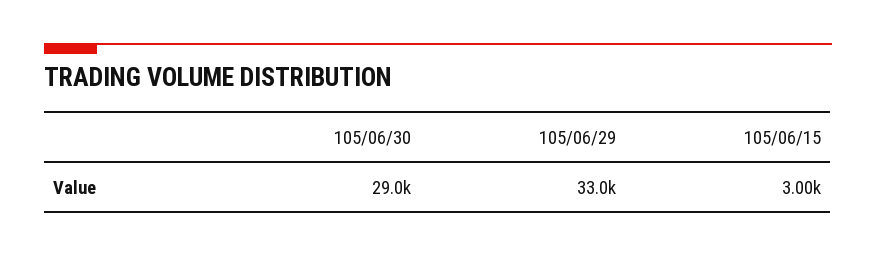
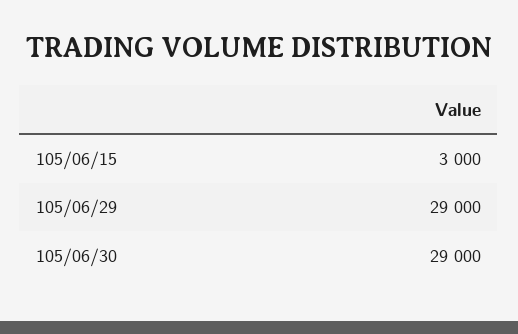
  {
    "105/06/30": 29000,
-   "105/06/29": 33000,
+   "105/06/29": 29000,
    "105/06/15": 3000
  }

